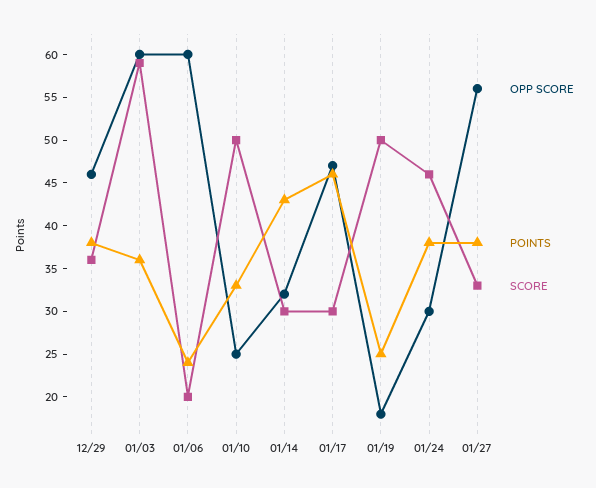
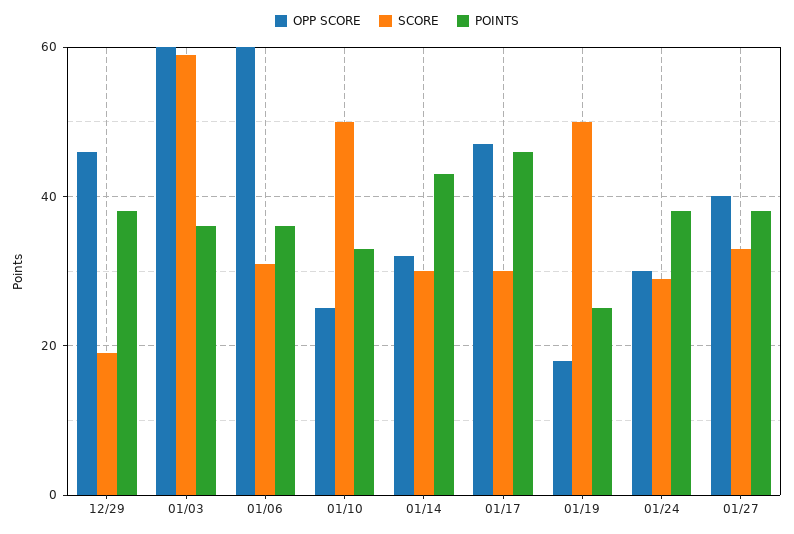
  {
    "OPP SCORE": {
      "12/29": 46,
      "01/03": 60,
      "01/06": 60,
      "01/10": 25,
      "01/14": 32,
      "01/17": 47,
      "01/19": 18,
      "01/24": 30,
-     "01/27": 56
+     "01/27": 40
    },
    "POINTS": {
      "12/29": 38,
      "01/03": 36,
-     "01/06": 24,
+     "01/06": 35,
      "01/10": 33,
      "01/14": 43,
      "01/17": 46,
      "01/19": 25,
      "01/24": 38,
      "01/27": 38
    },
    "SCORE": {
-     "12/29": 36,
+     "12/29": 20,
      "01/03": 59,
-     "01/06": 20,
+     "01/06": 30,
      "01/10": 50,
      "01/14": 30,
      "01/17": 30,
      "01/19": 50,
-     "01/24": 46,
+     "01/24": 30,
      "01/27": 33
    }
  }

